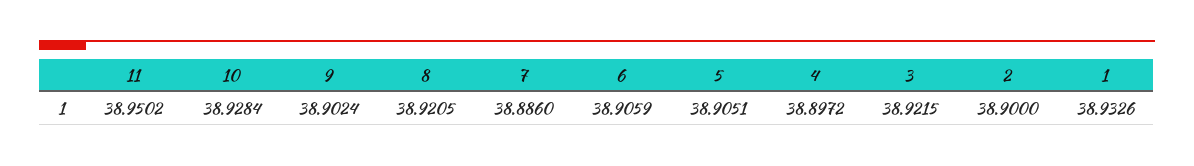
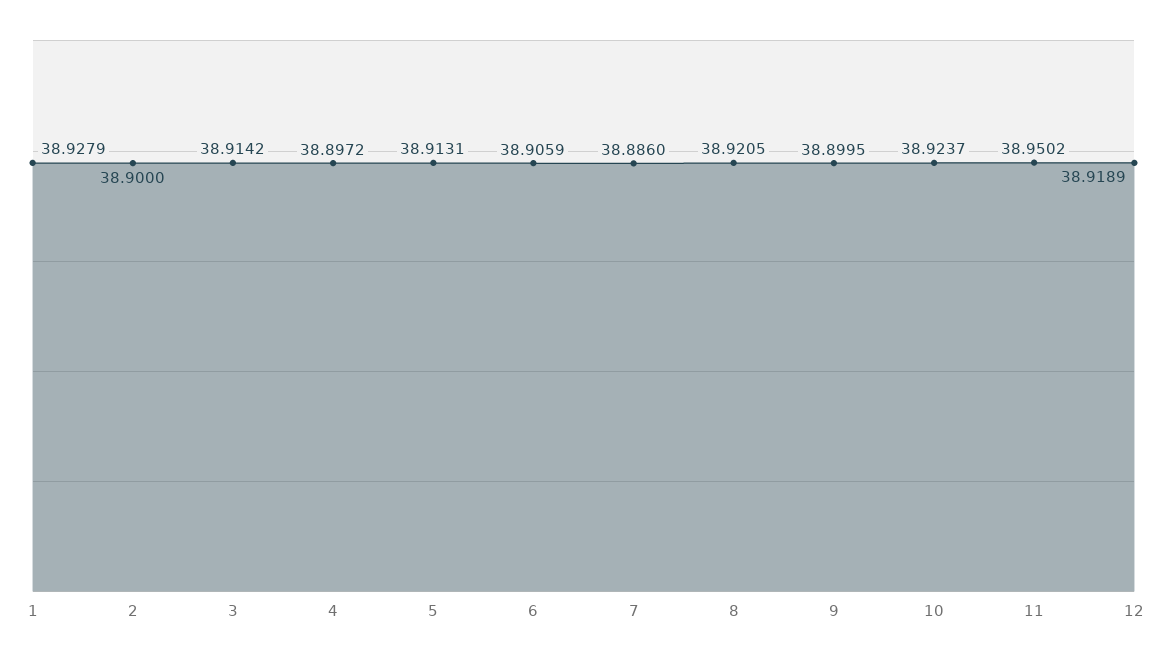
  {
    "11": 38.9502,
-   "10": 38.9284,
+   "10": 38.9237,
-   "9": 38.9024,
+   "9": 38.8995,
    "8": 38.9205,
    "7": 38.886,
    "6": 38.9059,
-   "5": 38.9051,
+   "5": 38.9131,
    "4": 38.8972,
-   "3": 38.9215,
+   "3": 38.9142,
    "2": 38.9,
-   "1": 38.9326
+   "1": 38.9279,
+   "12": 38.9189
  }

